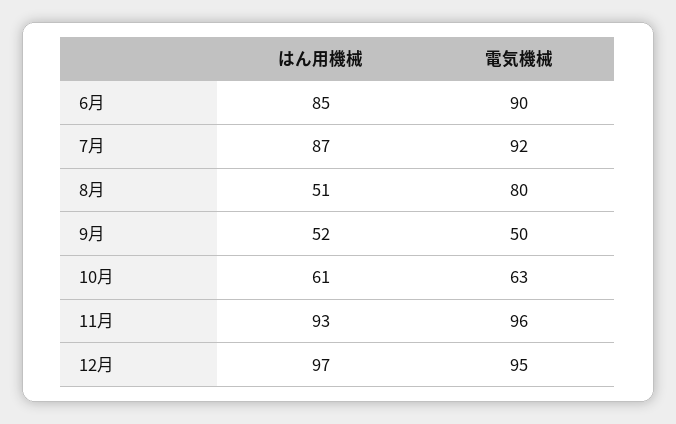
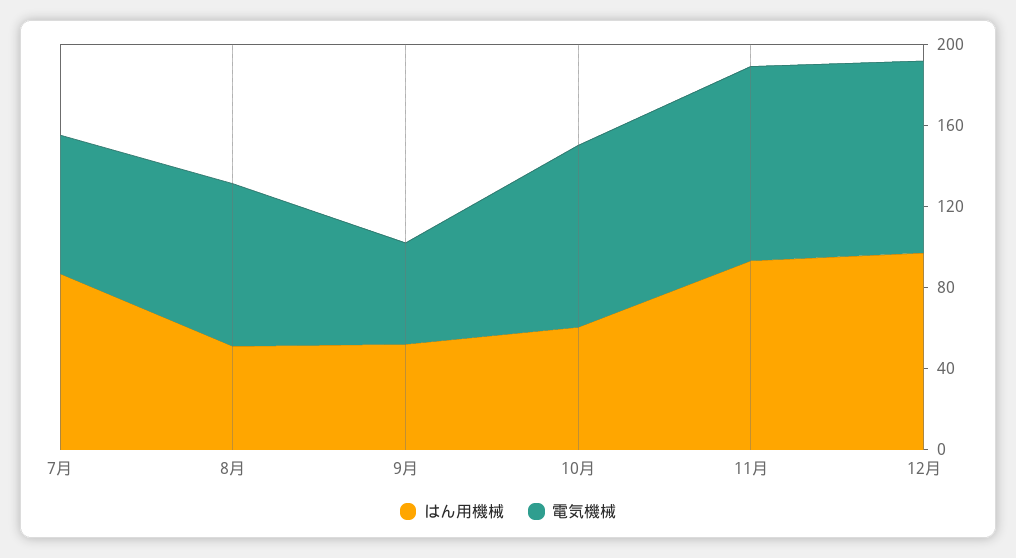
  {
    "はん用機械": {
-     "6月": 85,
      "7月": 87,
      "8月": 51,
      "9月": 52,
      "10月": 61,
      "11月": 93,
      "12月": 97
    },
    "電気機械": {
-     "6月": 90,
-     "7月": 92,
+     "7月": 70,
      "8月": 80,
      "9月": 50,
-     "10月": 63,
+     "10月": 90,
      "11月": 96,
      "12月": 95
    }
  }

